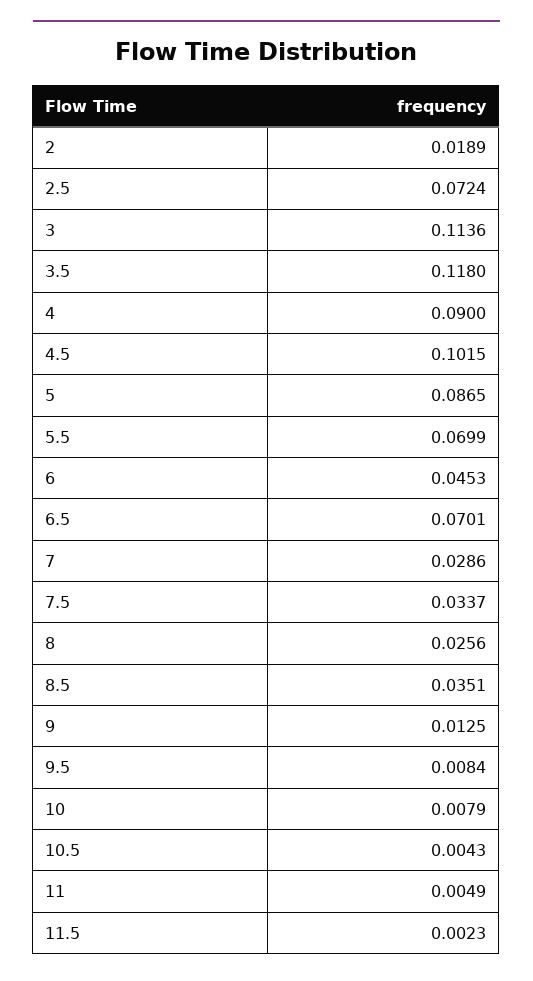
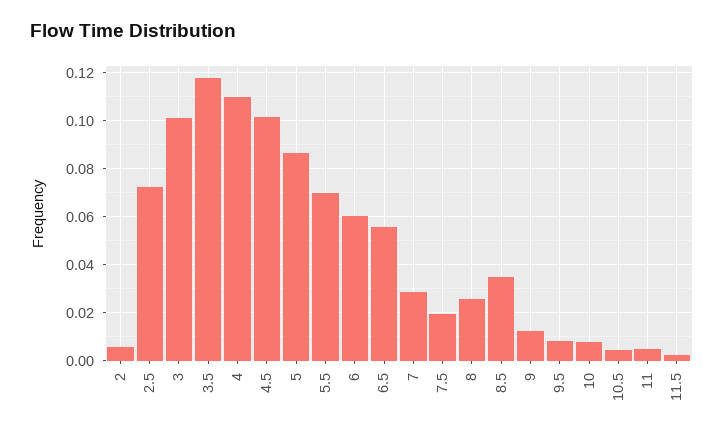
  {
-   "2": 0.0189,
+   "2": 0.005,
    "2.5": 0.0724,
-   "3": 0.1136,
+   "3": 0.1,
    "3.5": 0.118,
-   "4": 0.09,
+   "4": 0.11,
    "4.5": 0.1015,
    "5": 0.0865,
    "5.5": 0.0699,
-   "6": 0.0453,
+   "6": 0.06,
-   "6.5": 0.0701,
+   "6.5": 0.055,
    "7": 0.0286,
-   "7.5": 0.0337,
+   "7.5": 0.02,
    "8": 0.0256,
    "8.5": 0.0351,
    "9": 0.0125,
    "9.5": 0.0084,
    "10": 0.0079,
    "10.5": 0.0043,
    "11": 0.0049,
    "11.5": 0.0023
  }

